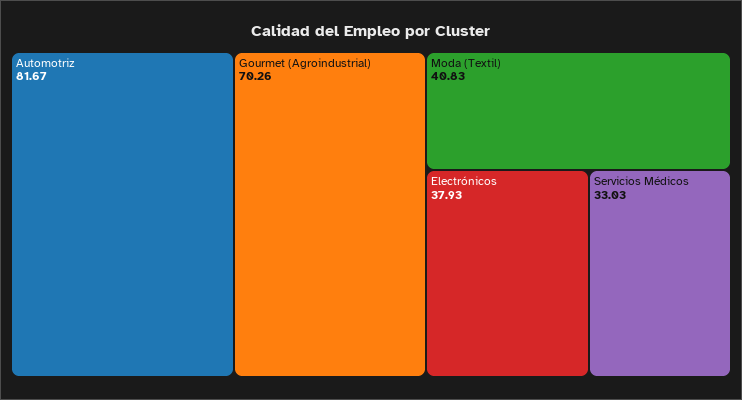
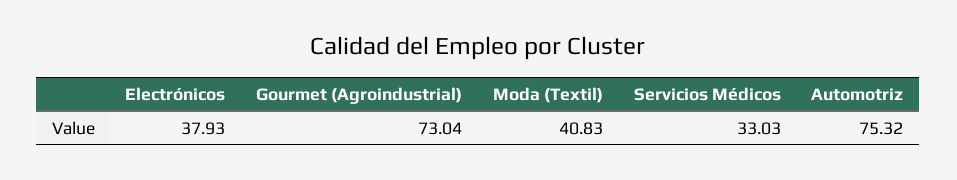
  {
-   "Automotriz": 81.67,
+   "Automotriz": 75.32,
-   "Gourmet (Agroindustrial)": 70.26,
+   "Gourmet (Agroindustrial)": 73.04,
    "Moda (Textil)": 40.83,
    "Electrónicos": 37.93,
    "Servicios Médicos": 33.03
  }

